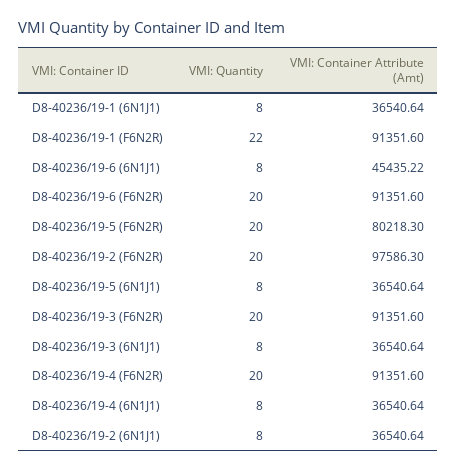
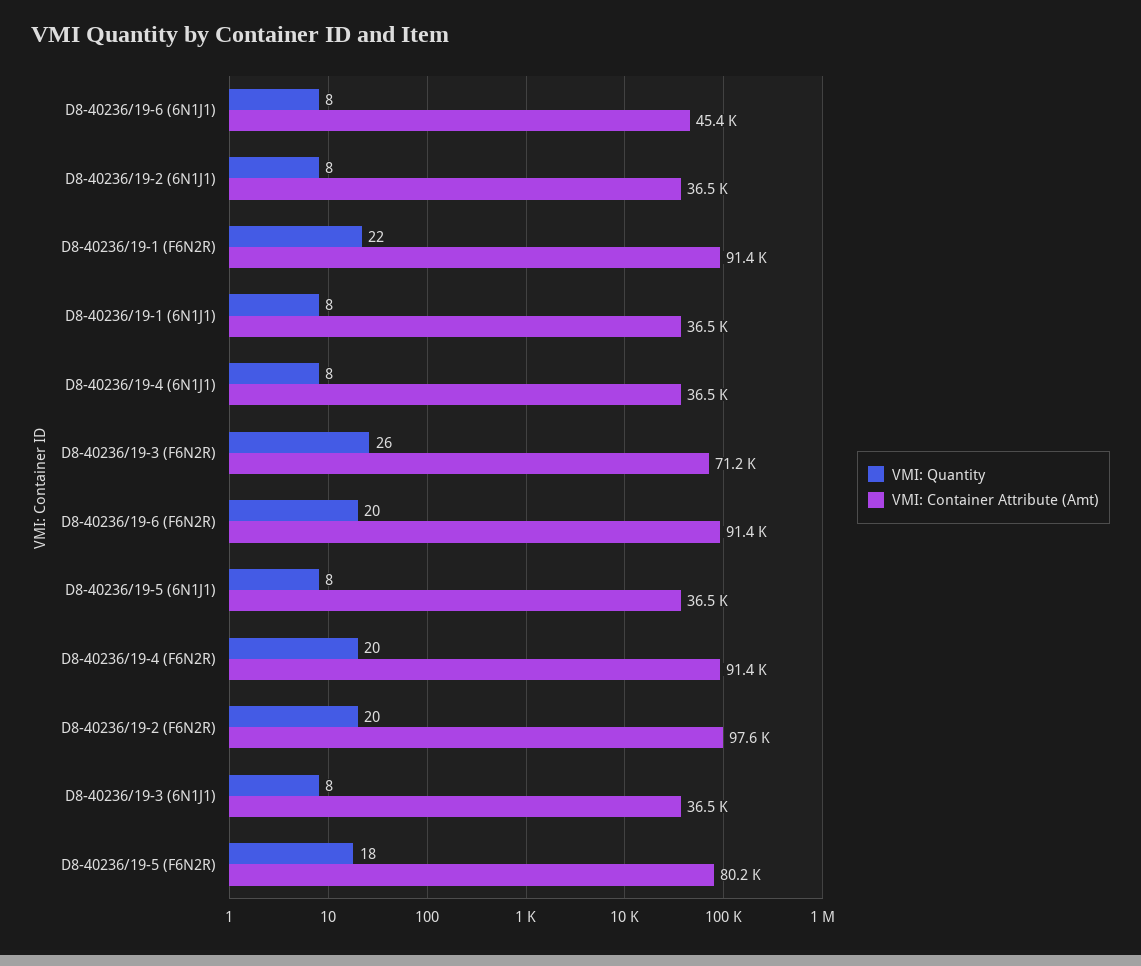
  {
    "VMI: Quantity": {
      "D8-40236/19-1 (6N1J1)": 8,
      "D8-40236/19-1 (F6N2R)": 22,
      "D8-40236/19-6 (6N1J1)": 8,
      "D8-40236/19-6 (F6N2R)": 20,
-     "D8-40236/19-5 (F6N2R)": 20,
+     "D8-40236/19-5 (F6N2R)": 18,
      "D8-40236/19-2 (F6N2R)": 20,
      "D8-40236/19-5 (6N1J1)": 8,
-     "D8-40236/19-3 (F6N2R)": 20,
+     "D8-40236/19-3 (F6N2R)": 26,
      "D8-40236/19-3 (6N1J1)": 8,
      "D8-40236/19-4 (F6N2R)": 20,
      "D8-40236/19-4 (6N1J1)": 8,
      "D8-40236/19-2 (6N1J1)": 8
    },
    "VMI: Container Attribute (Amt)": {
      "D8-40236/19-1 (6N1J1)": 36540.64,
      "D8-40236/19-1 (F6N2R)": 91351.6,
      "D8-40236/19-6 (6N1J1)": 45435.22,
      "D8-40236/19-6 (F6N2R)": 91351.6,
      "D8-40236/19-5 (F6N2R)": 80218.3,
      "D8-40236/19-2 (F6N2R)": 97586.3,
      "D8-40236/19-5 (6N1J1)": 36540.64,
-     "D8-40236/19-3 (F6N2R)": 91351.6,
+     "D8-40236/19-3 (F6N2R)": 71200,
      "D8-40236/19-3 (6N1J1)": 36540.64,
      "D8-40236/19-4 (F6N2R)": 91351.6,
      "D8-40236/19-4 (6N1J1)": 36540.64,
      "D8-40236/19-2 (6N1J1)": 36540.64
    }
  }

